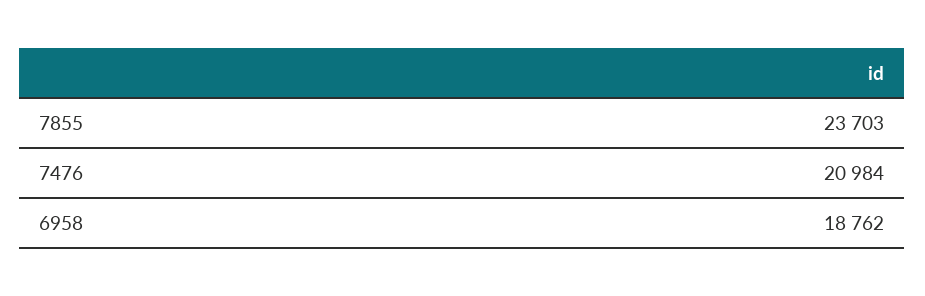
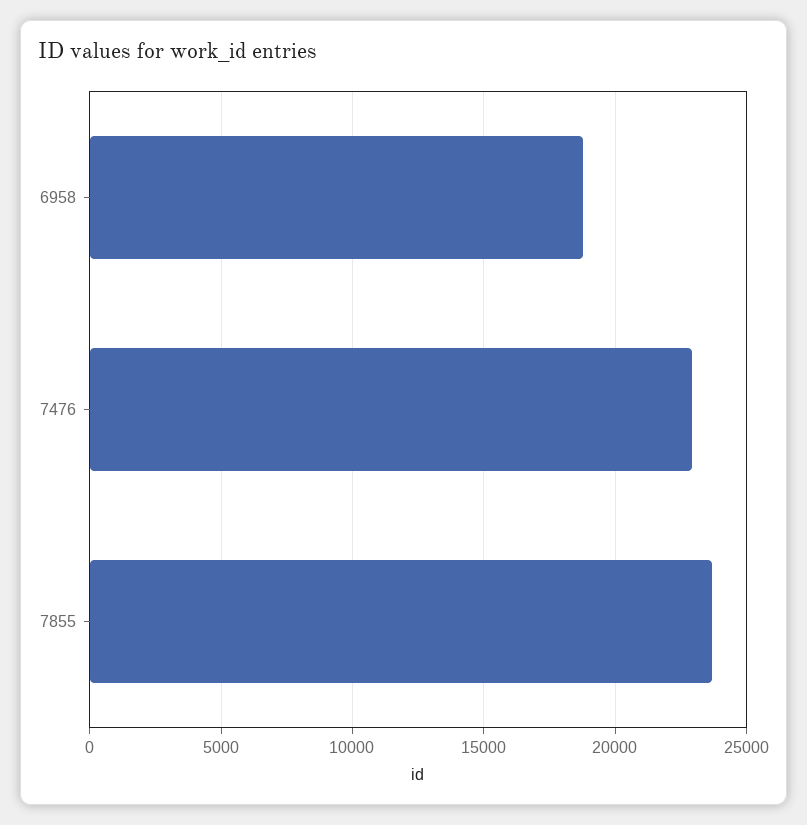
  {
    "7855": 23703,
-   "7476": 20984,
+   "7476": 23000,
    "6958": 18762
  }

